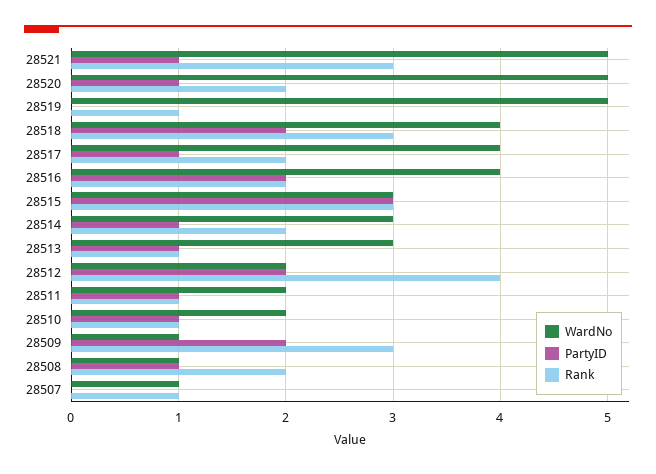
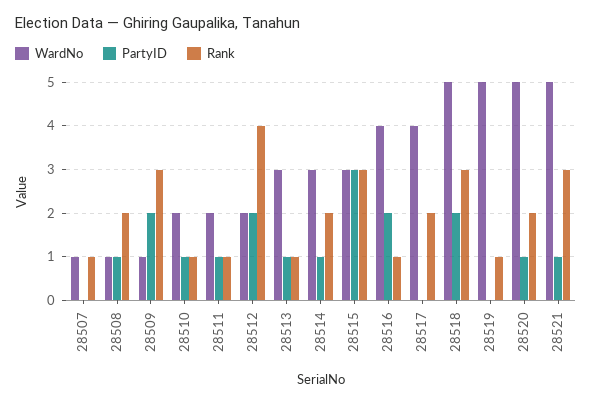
  {
    "WardNo": {
      "28521": 5,
      "28520": 5,
      "28519": 5,
-     "28518": 4,
+     "28518": 5,
      "28517": 4,
      "28516": 4,
      "28515": 3,
      "28514": 3,
      "28513": 3,
      "28512": 2,
      "28511": 2,
      "28510": 2,
      "28509": 1,
      "28508": 1,
      "28507": 1
    },
    "PartyID": {
      "28521": 1,
      "28520": 1,
      "28519": 0,
      "28518": 2,
-     "28517": 1,
+     "28517": 0,
      "28516": 2,
      "28515": 3,
      "28514": 1,
      "28513": 1,
      "28512": 2,
      "28511": 1,
      "28510": 1,
      "28509": 2,
      "28508": 1,
      "28507": 0
    },
    "Rank": {
      "28521": 3,
      "28520": 2,
      "28519": 1,
      "28518": 3,
      "28517": 2,
-     "28516": 2,
+     "28516": 1,
      "28515": 3,
      "28514": 2,
      "28513": 1,
      "28512": 4,
      "28511": 1,
      "28510": 1,
      "28509": 3,
      "28508": 2,
      "28507": 1
    }
  }

